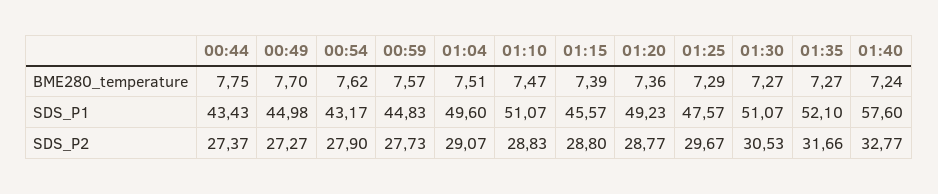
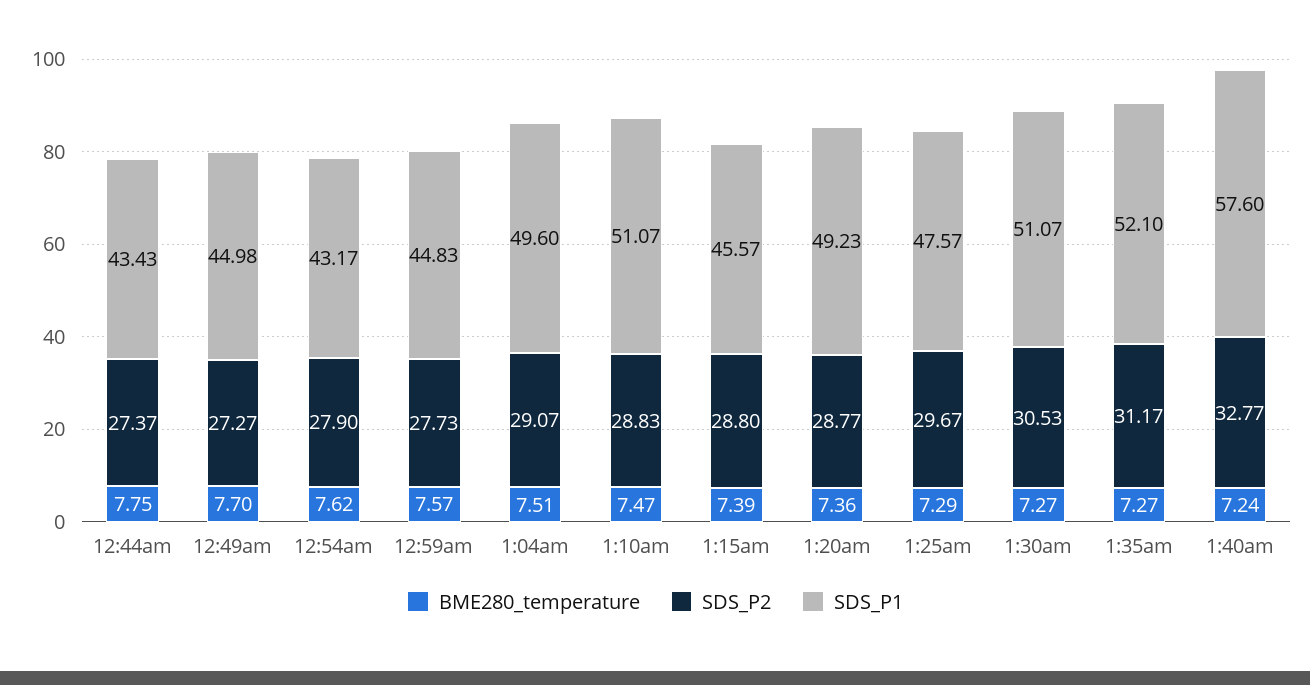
  {
    "BME280_temperature": {
      "00:44": 7.75,
      "00:49": 7.7,
      "00:54": 7.62,
      "00:59": 7.57,
      "01:04": 7.51,
      "01:10": 7.47,
      "01:15": 7.39,
      "01:20": 7.36,
      "01:25": 7.29,
      "01:30": 7.27,
      "01:35": 7.27,
      "01:40": 7.24
    },
    "SDS_P1": {
      "00:44": 43.43,
      "00:49": 44.98,
      "00:54": 43.17,
      "00:59": 44.83,
      "01:04": 49.6,
      "01:10": 51.07,
      "01:15": 45.57,
      "01:20": 49.23,
      "01:25": 47.57,
      "01:30": 51.07,
      "01:35": 52.1,
      "01:40": 57.6
    },
    "SDS_P2": {
      "00:44": 27.37,
      "00:49": 27.27,
      "00:54": 27.9,
      "00:59": 27.73,
      "01:04": 29.07,
      "01:10": 28.83,
      "01:15": 28.8,
      "01:20": 28.77,
      "01:25": 29.67,
      "01:30": 30.53,
-     "01:35": 31.66,
+     "01:35": 31.17,
      "01:40": 32.77
    }
  }

